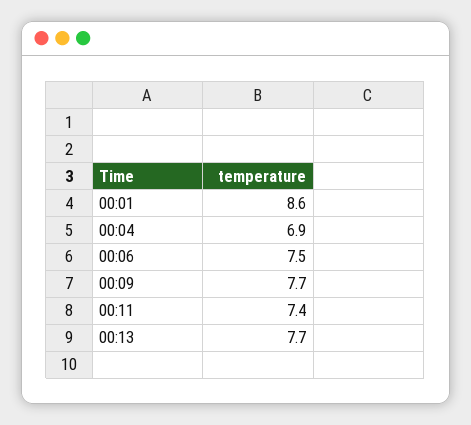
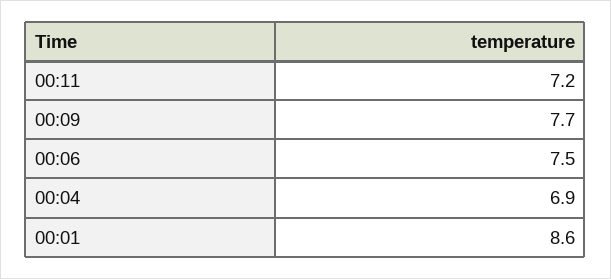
  {
    "00:01": 8.6,
    "00:04": 6.9,
    "00:06": 7.5,
    "00:09": 7.7,
-   "00:11": 7.4,
+   "00:11": 7.2
-   "00:13": 7.7
  }

